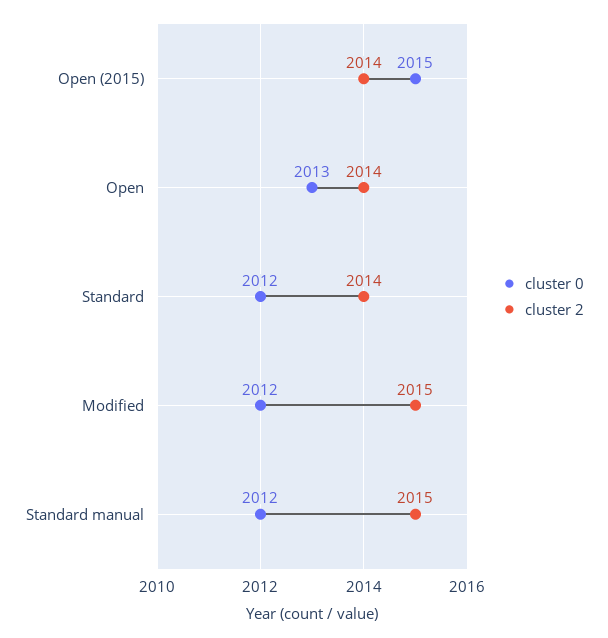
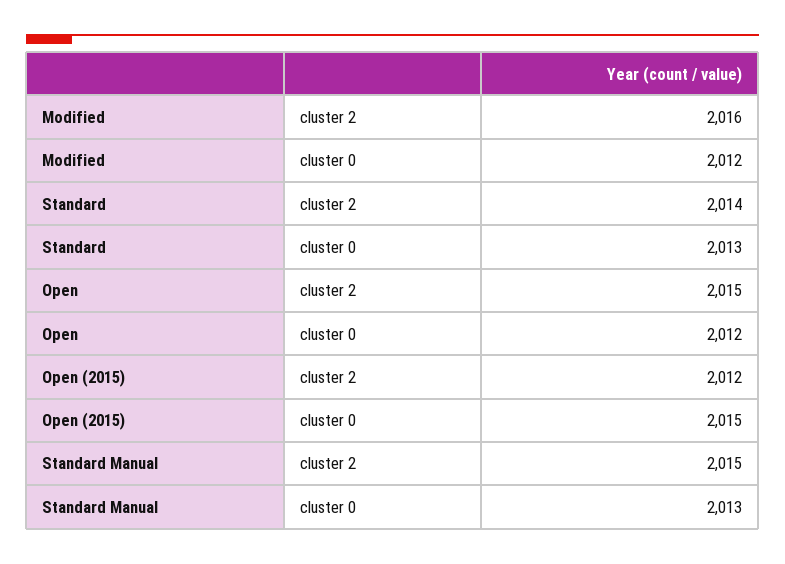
  {
    "cluster 0": {
      "Open (2015)": 2015,
-     "Open": 2013,
+     "Open": 2012,
-     "Standard": 2012,
+     "Standard": 2013,
      "Modified": 2012,
-     "Standard manual": 2012
+     "Standard manual": 2013
    },
    "cluster 2": {
-     "Open (2015)": 2014,
+     "Open (2015)": 2012,
-     "Open": 2014,
+     "Open": 2015,
      "Standard": 2014,
-     "Modified": 2015,
+     "Modified": 2016,
      "Standard manual": 2015
    }
  }

